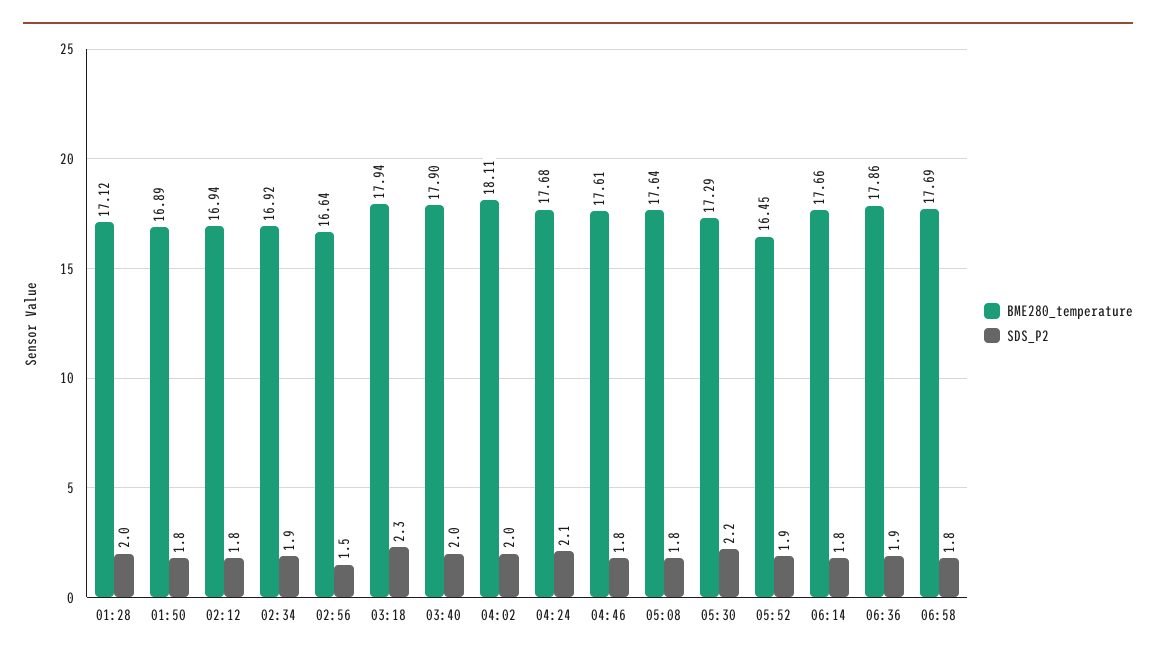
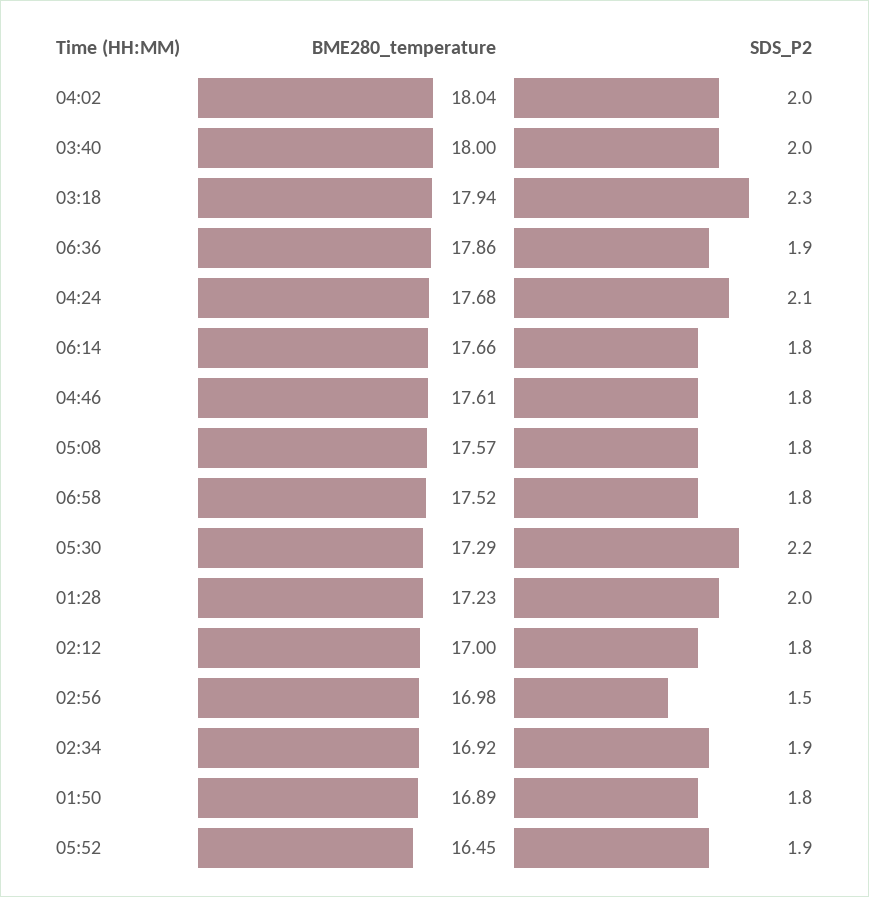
  {
    "BME280_temperature": {
-     "01:28": 17.12,
+     "01:28": 17.23,
      "01:50": 16.89,
-     "02:12": 16.94,
+     "02:12": 17,
      "02:34": 16.92,
-     "02:56": 16.64,
+     "02:56": 16.98,
      "03:18": 17.94,
-     "03:40": 17.9,
+     "03:40": 18,
-     "04:02": 18.11,
+     "04:02": 18.04,
      "04:24": 17.68,
      "04:46": 17.61,
-     "05:08": 17.64,
+     "05:08": 17.57,
      "05:30": 17.29,
      "05:52": 16.45,
      "06:14": 17.66,
      "06:36": 17.86,
-     "06:58": 17.69
+     "06:58": 17.52
    },
    "SDS_P2": {
      "01:28": 2,
      "01:50": 1.8,
      "02:12": 1.8,
      "02:34": 1.9,
      "02:56": 1.5,
      "03:18": 2.3,
      "03:40": 2,
      "04:02": 2,
      "04:24": 2.1,
      "04:46": 1.8,
      "05:08": 1.8,
      "05:30": 2.2,
      "05:52": 1.9,
      "06:14": 1.8,
      "06:36": 1.9,
      "06:58": 1.8
    }
  }

